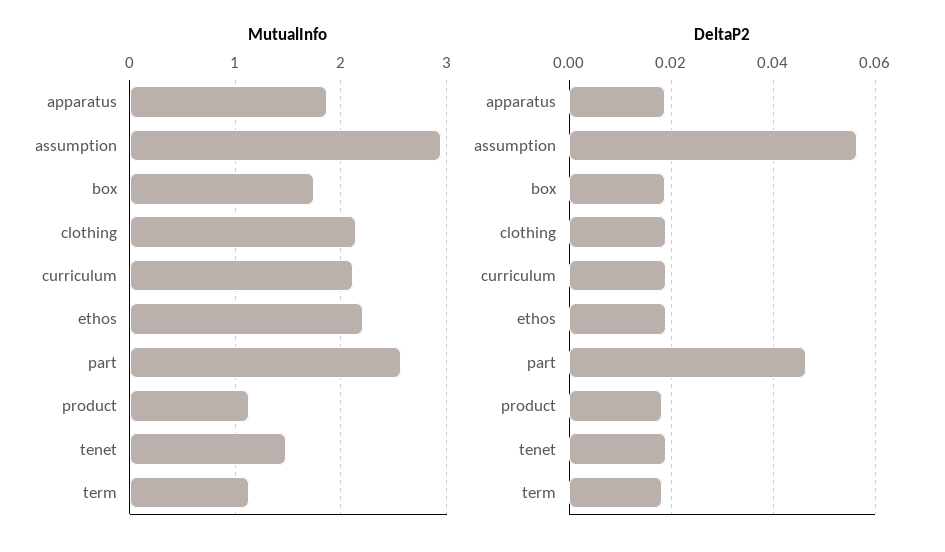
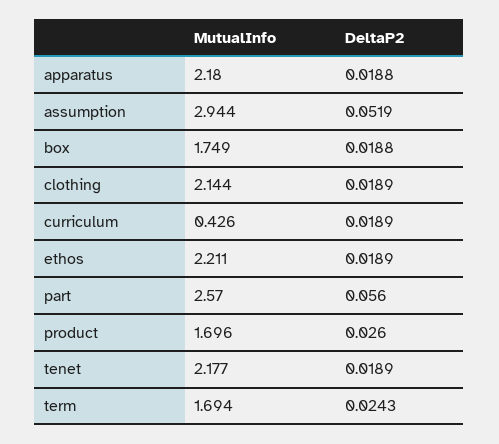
  {
    "MutualInfo": {
-     "apparatus": 1.9,
+     "apparatus": 2.18,
      "assumption": 2.944,
      "box": 1.749,
      "clothing": 2.144,
-     "curriculum": 2.1,
+     "curriculum": 0.426,
      "ethos": 2.211,
      "part": 2.57,
-     "product": 1.1,
+     "product": 1.696,
-     "tenet": 1.5,
+     "tenet": 2.177,
-     "term": 1.1
+     "term": 1.694
    },
    "DeltaP2": {
      "apparatus": 0.0188,
-     "assumption": 0.056,
+     "assumption": 0.0519,
      "box": 0.0188,
      "clothing": 0.0189,
      "curriculum": 0.0189,
      "ethos": 0.0189,
-     "part": 0.046,
+     "part": 0.056,
-     "product": 0.018,
+     "product": 0.026,
      "tenet": 0.0189,
-     "term": 0.018
+     "term": 0.0243
    }
  }

